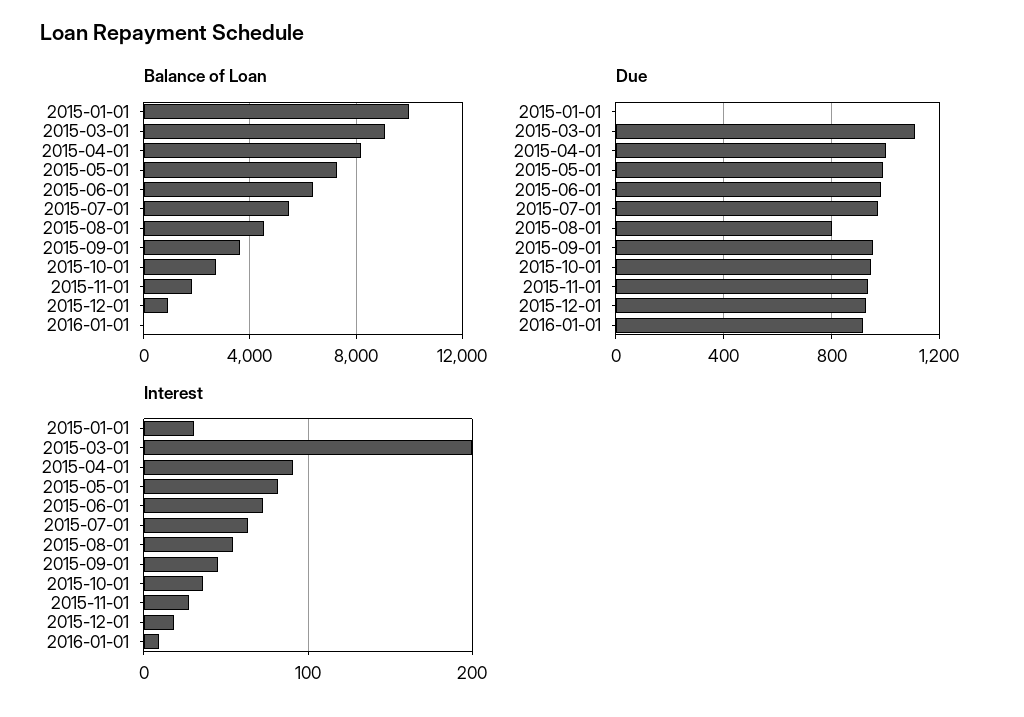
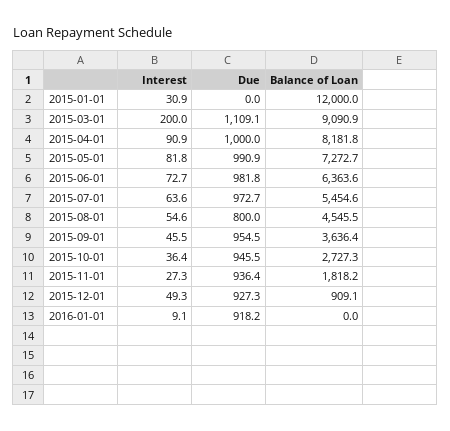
  {
    "Balance of Loan": {
-     "2015-01-01": 10000,
+     "2015-01-01": 12000,
      "2015-03-01": 9090.9,
      "2015-04-01": 8181.8,
      "2015-05-01": 7272.7,
      "2015-06-01": 6363.6,
      "2015-07-01": 5454.6,
      "2015-08-01": 4545.5,
      "2015-09-01": 3636.4,
      "2015-10-01": 2727.3,
      "2015-11-01": 1818.2,
      "2015-12-01": 909.1,
      "2016-01-01": 0
    },
    "Due": {
      "2015-01-01": 0,
      "2015-03-01": 1109.1,
      "2015-04-01": 1000,
      "2015-05-01": 990.9,
      "2015-06-01": 981.8,
      "2015-07-01": 972.7,
      "2015-08-01": 800,
      "2015-09-01": 954.5,
      "2015-10-01": 945.5,
      "2015-11-01": 936.4,
      "2015-12-01": 927.3,
      "2016-01-01": 918.2
    },
    "Interest": {
      "2015-01-01": 30.9,
      "2015-03-01": 200,
      "2015-04-01": 90.9,
      "2015-05-01": 81.8,
      "2015-06-01": 72.7,
      "2015-07-01": 63.6,
      "2015-08-01": 54.6,
      "2015-09-01": 45.5,
      "2015-10-01": 36.4,
      "2015-11-01": 27.3,
-     "2015-12-01": 20,
+     "2015-12-01": 49.3,
      "2016-01-01": 9.1
    }
  }

